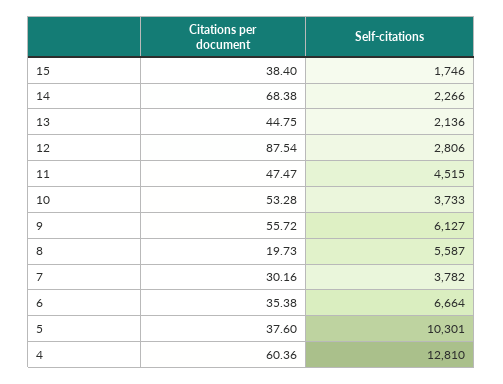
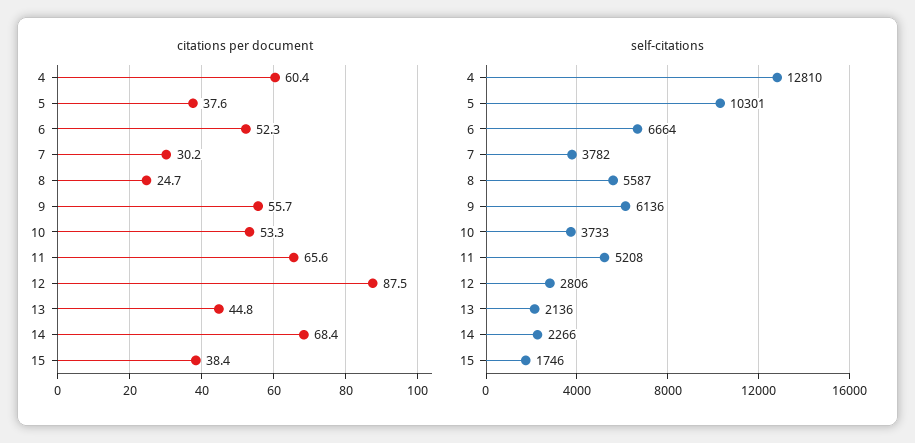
  {
    "Citations per document": {
      "15": 38.4,
      "14": 68.38,
      "13": 44.75,
      "12": 87.54,
-     "11": 47.47,
+     "11": 65.6,
      "10": 53.28,
      "9": 55.72,
-     "8": 19.73,
+     "8": 24.7,
      "7": 30.16,
-     "6": 35.38,
+     "6": 52.3,
      "5": 37.6,
      "4": 60.36
    },
    "Self-citations": {
      "15": 1746,
      "14": 2266,
      "13": 2136,
      "12": 2806,
-     "11": 4515,
+     "11": 5208,
      "10": 3733,
-     "9": 6127,
+     "9": 6136,
      "8": 5587,
      "7": 3782,
      "6": 6664,
      "5": 10301,
      "4": 12810
    }
  }

